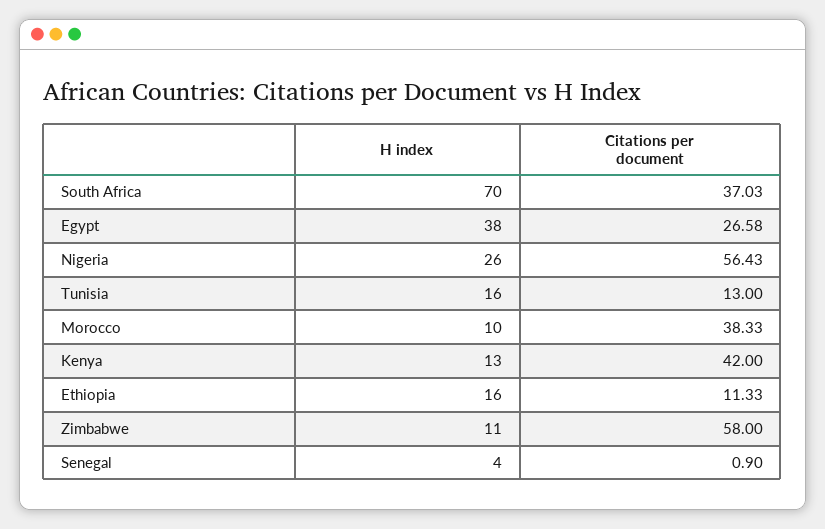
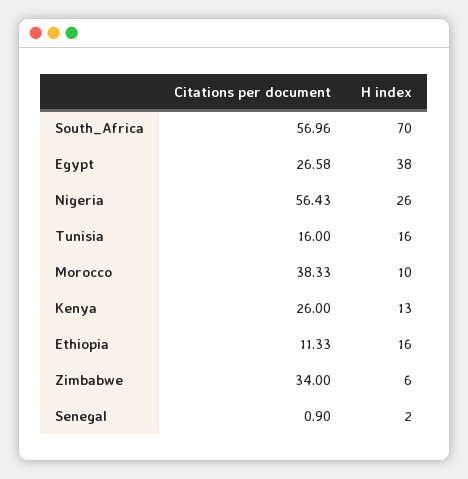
  {
    "H index": {
      "South Africa": 70,
      "Egypt": 38,
      "Nigeria": 26,
      "Tunisia": 16,
      "Morocco": 10,
      "Kenya": 13,
      "Ethiopia": 16,
-     "Zimbabwe": 11,
+     "Zimbabwe": 6,
-     "Senegal": 4
+     "Senegal": 2
    },
    "Citations per document": {
-     "South Africa": 37.03,
+     "South Africa": 56.96,
      "Egypt": 26.58,
      "Nigeria": 56.43,
-     "Tunisia": 13,
+     "Tunisia": 16,
      "Morocco": 38.33,
-     "Kenya": 42,
+     "Kenya": 26,
      "Ethiopia": 11.33,
-     "Zimbabwe": 58,
+     "Zimbabwe": 34,
      "Senegal": 0.9
    }
  }

